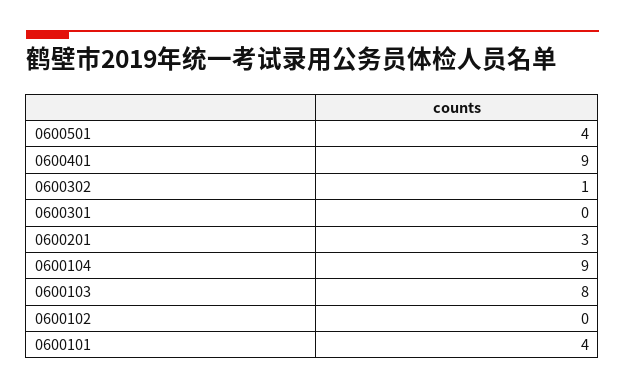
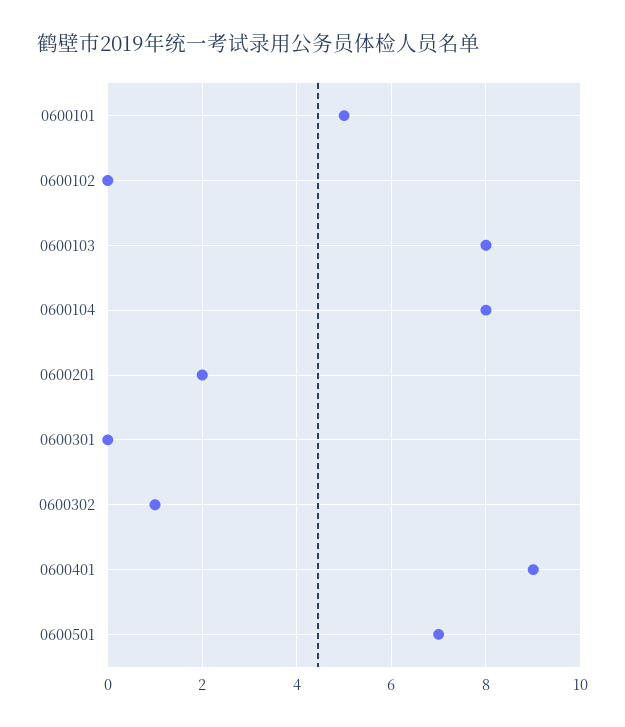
  {
-   "0600501": 4,
+   "0600501": 7,
    "0600401": 9,
    "0600302": 1,
    "0600301": 0,
-   "0600201": 3,
+   "0600201": 2,
-   "0600104": 9,
+   "0600104": 8,
    "0600103": 8,
    "0600102": 0,
-   "0600101": 4
+   "0600101": 5
  }

